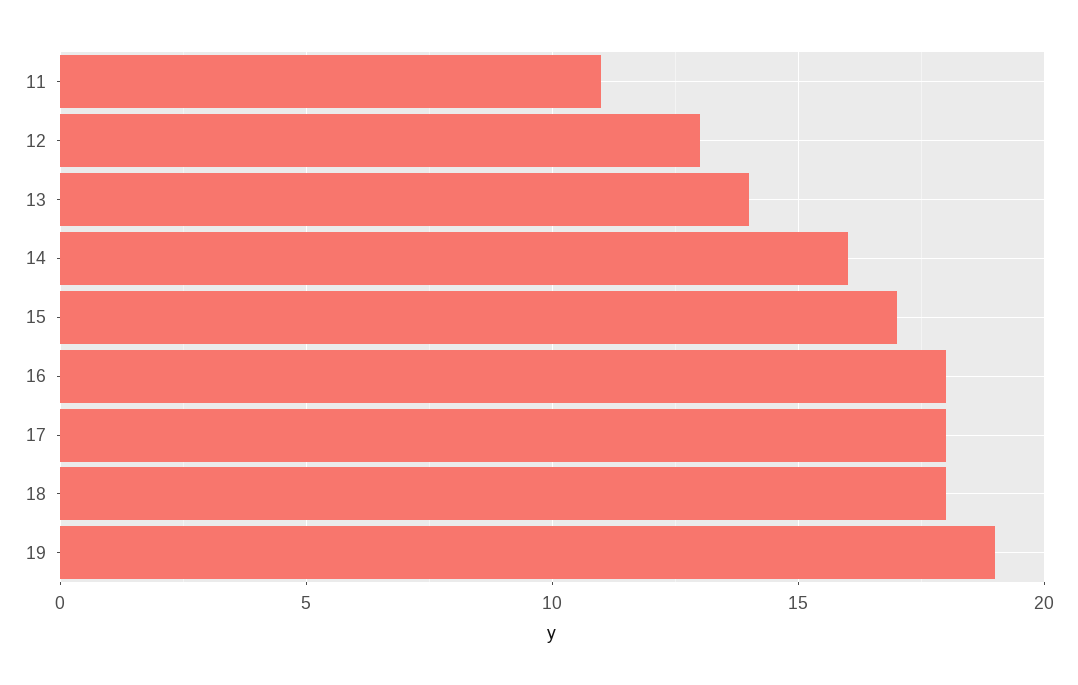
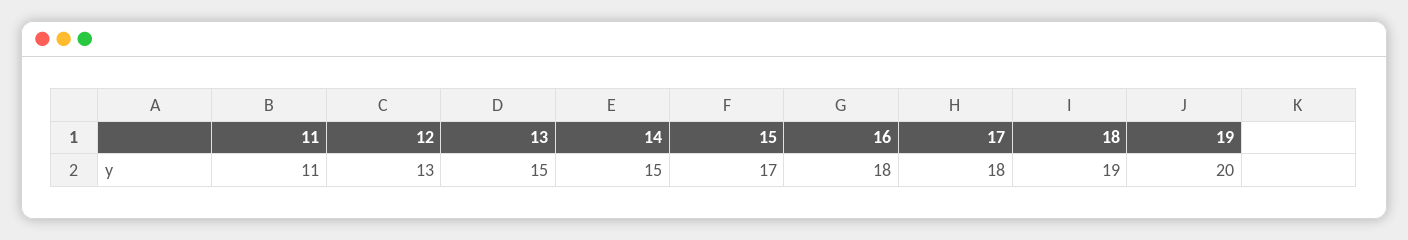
  {
    "11": 11,
    "12": 13,
-   "13": 14,
+   "13": 15,
-   "14": 16,
+   "14": 15,
    "15": 17,
    "16": 18,
    "17": 18,
-   "18": 18,
+   "18": 19,
-   "19": 19
+   "19": 20
  }

